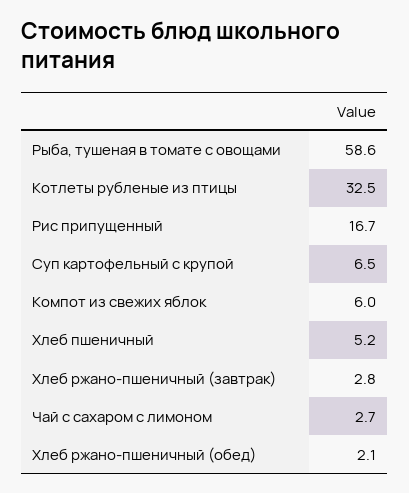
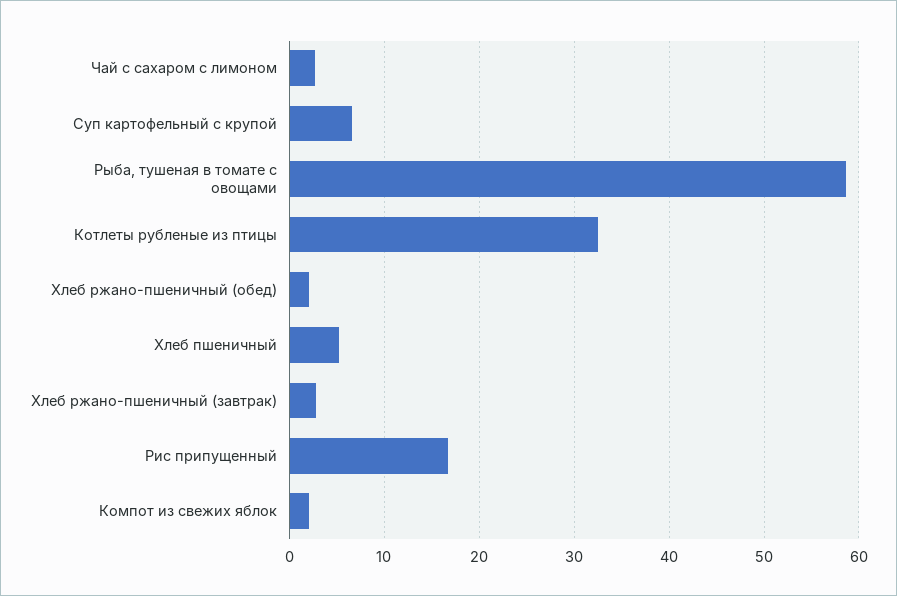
  {
    "Рыба, тушеная в томате с овощами": 58.6,
    "Котлеты рубленые из птицы": 32.5,
    "Рис припущенный": 16.7,
    "Суп картофельный с крупой": 6.5,
-   "Компот из свежих яблок": 6,
+   "Компот из свежих яблок": 2,
    "Хлеб пшеничный": 5.2,
    "Хлеб ржано-пшеничный (завтрак)": 2.8,
    "Чай с сахаром с лимоном": 2.7,
    "Хлеб ржано-пшеничный (обед)": 2.1
  }

